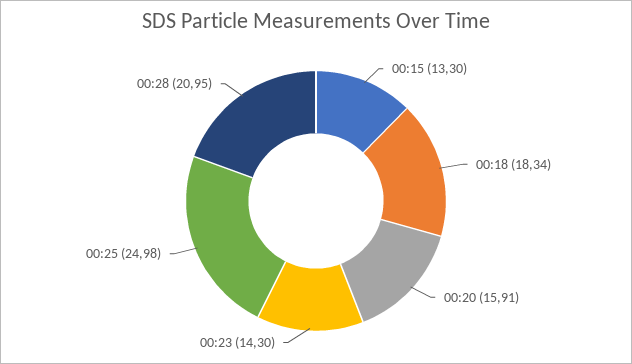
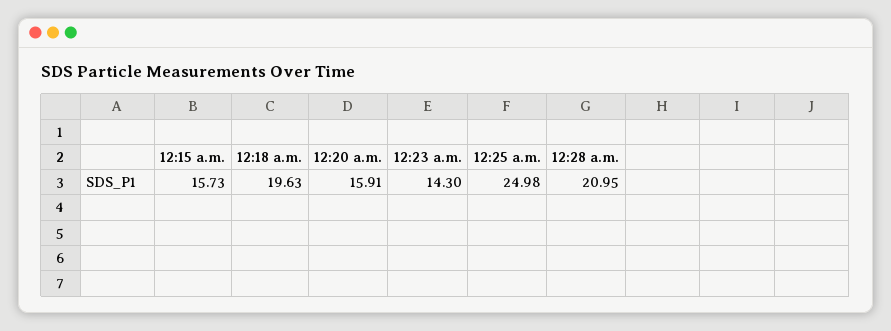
  {
-   "00:15": 13.3,
+   "00:15": 15.73,
-   "00:18": 18.34,
+   "00:18": 19.63,
    "00:20": 15.91,
    "00:23": 14.3,
    "00:25": 24.98,
    "00:28": 20.95
  }

